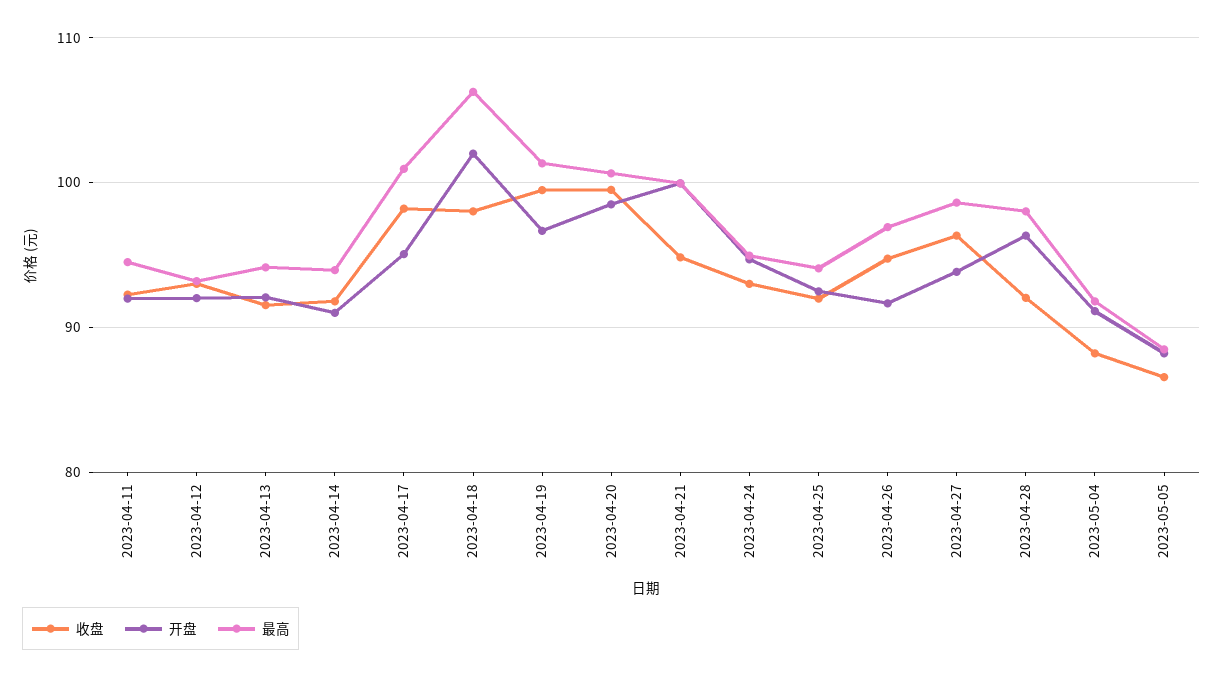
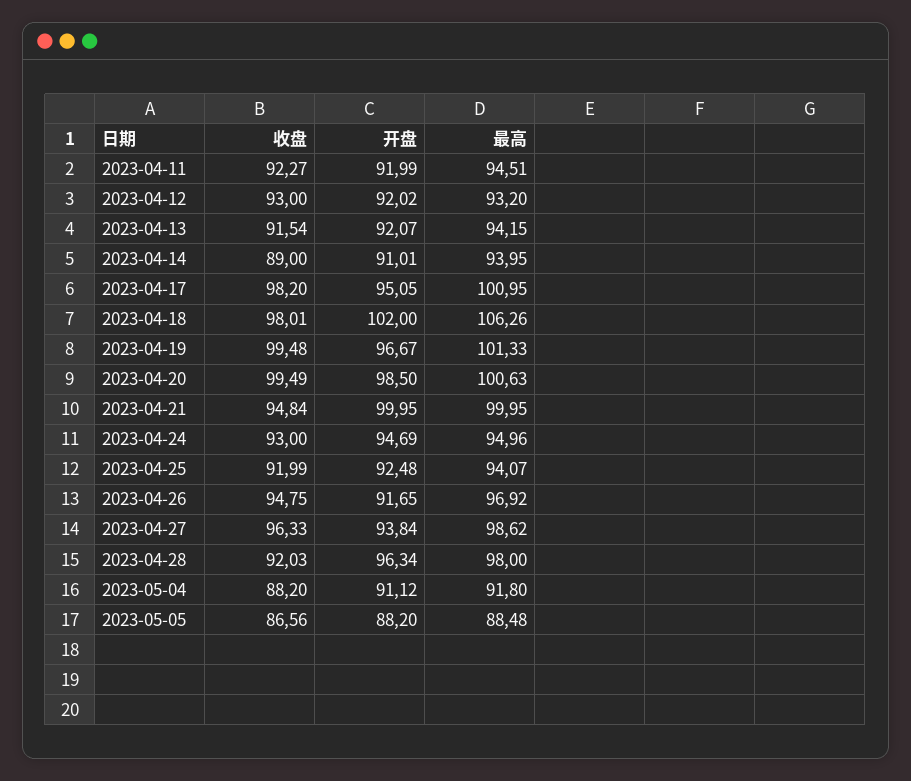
  {
    "收盘": {
      "2023-04-11": 92.27,
      "2023-04-12": 93,
      "2023-04-13": 91.54,
-     "2023-04-14": 92,
+     "2023-04-14": 89,
      "2023-04-17": 98.2,
      "2023-04-18": 98.01,
      "2023-04-19": 99.48,
      "2023-04-20": 99.49,
      "2023-04-21": 94.84,
      "2023-04-24": 93,
      "2023-04-25": 91.99,
      "2023-04-26": 94.75,
      "2023-04-27": 96.33,
      "2023-04-28": 92.03,
      "2023-05-04": 88.2,
      "2023-05-05": 86.56
    },
    "开盘": {
      "2023-04-11": 91.99,
      "2023-04-12": 92.02,
      "2023-04-13": 92.07,
      "2023-04-14": 91.01,
      "2023-04-17": 95.05,
      "2023-04-18": 102,
      "2023-04-19": 96.67,
      "2023-04-20": 98.5,
      "2023-04-21": 99.95,
      "2023-04-24": 94.69,
      "2023-04-25": 92.48,
      "2023-04-26": 91.65,
      "2023-04-27": 93.84,
      "2023-04-28": 96.34,
      "2023-05-04": 91.12,
      "2023-05-05": 88.2
    },
    "最高": {
      "2023-04-11": 94.51,
      "2023-04-12": 93.2,
      "2023-04-13": 94.15,
      "2023-04-14": 93.95,
      "2023-04-17": 100.95,
      "2023-04-18": 106.26,
      "2023-04-19": 101.33,
      "2023-04-20": 100.63,
      "2023-04-21": 99.95,
      "2023-04-24": 94.96,
      "2023-04-25": 94.07,
      "2023-04-26": 96.92,
      "2023-04-27": 98.62,
      "2023-04-28": 98,
      "2023-05-04": 91.8,
      "2023-05-05": 88.48
    }
  }

